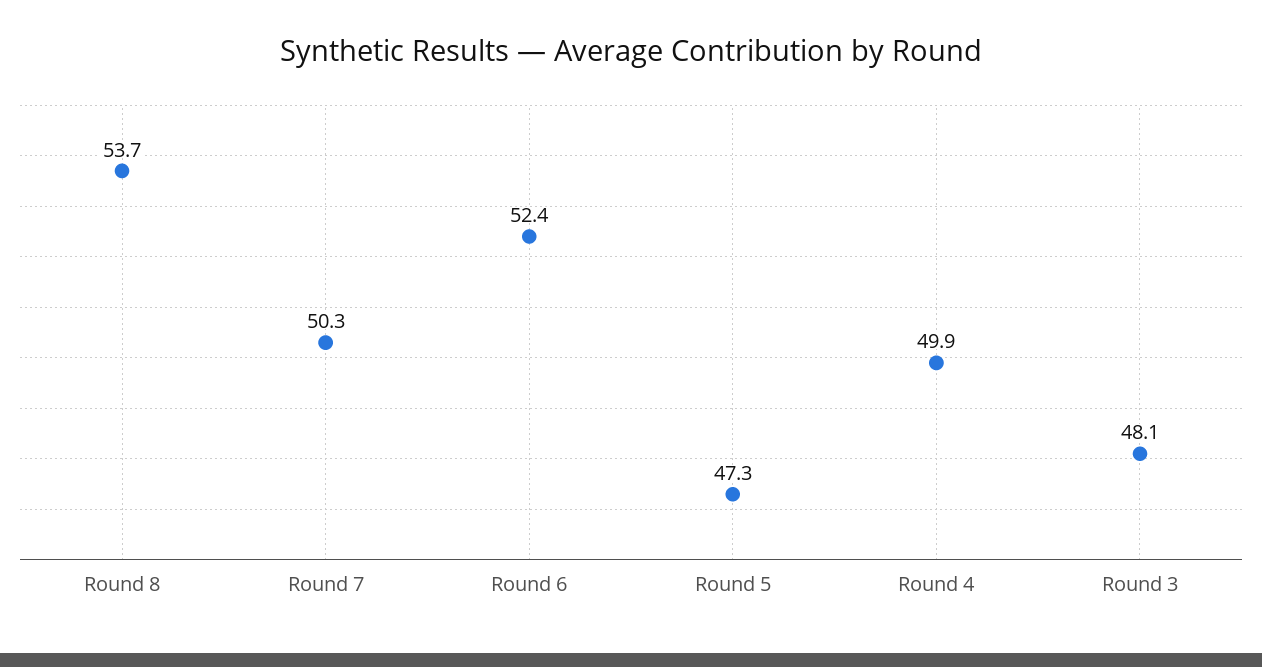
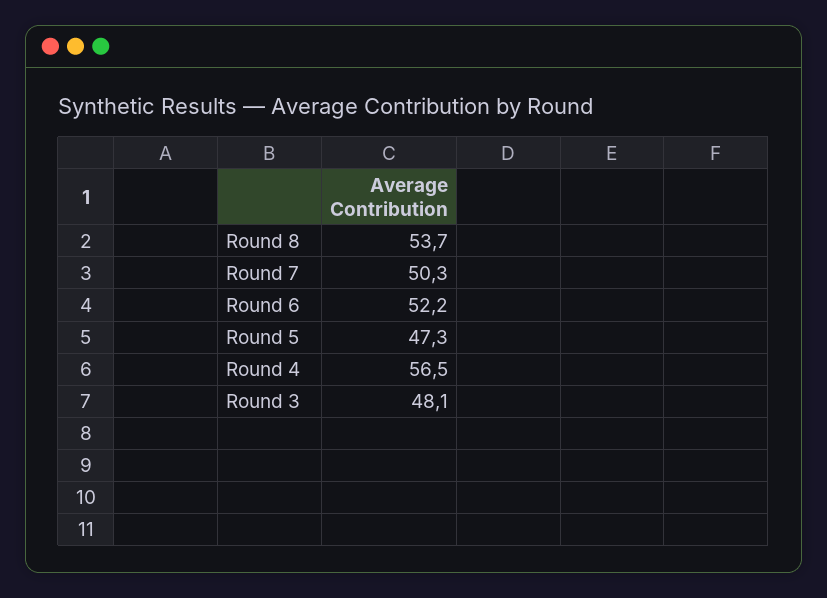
  {
    "Round 8": 53.7,
    "Round 7": 50.3,
-   "Round 6": 52.4,
+   "Round 6": 52.2,
    "Round 5": 47.3,
-   "Round 4": 49.9,
+   "Round 4": 56.5,
    "Round 3": 48.1
  }

